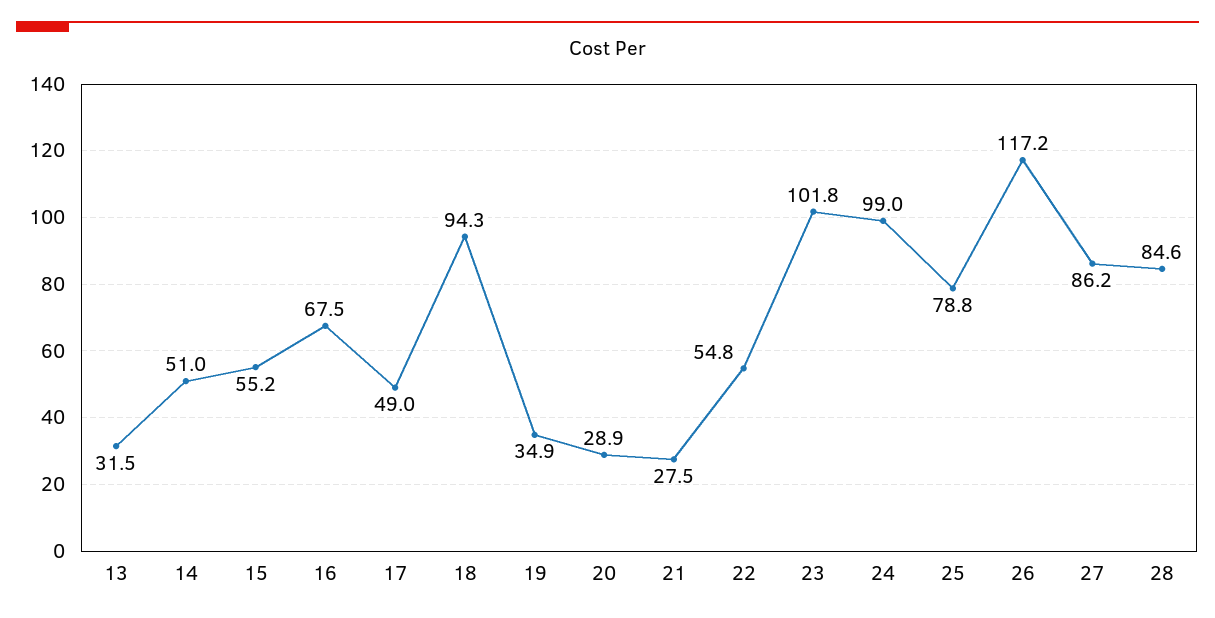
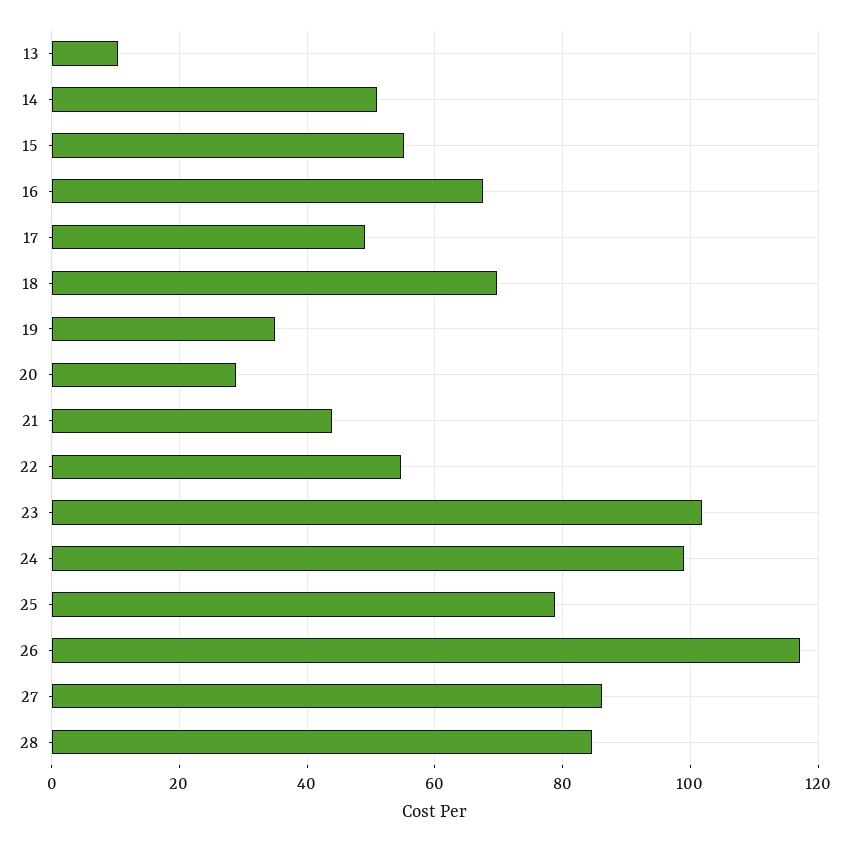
  {
-   "13": 31.5,
+   "13": 10,
    "14": 51,
    "15": 55.2,
    "16": 67.5,
    "17": 49,
-   "18": 94.3,
+   "18": 70,
    "19": 34.9,
    "20": 28.9,
-   "21": 27.5,
+   "21": 44,
    "22": 54.8,
    "23": 101.8,
    "24": 99,
    "25": 78.8,
    "26": 117.2,
    "27": 86.2,
    "28": 84.6
  }

